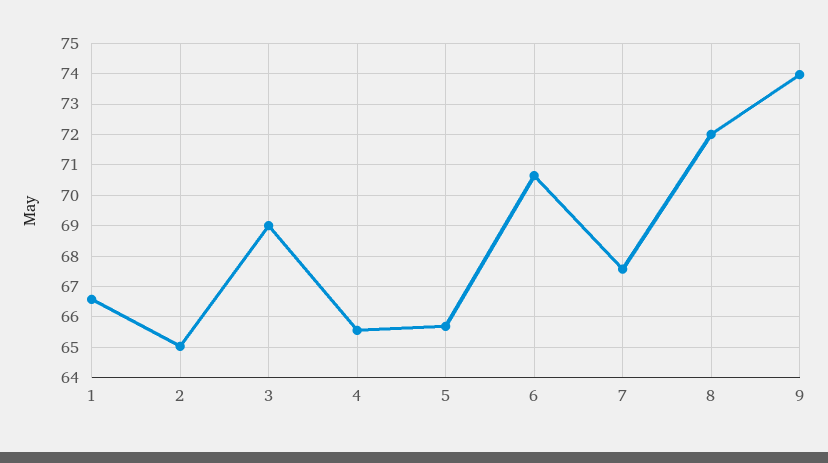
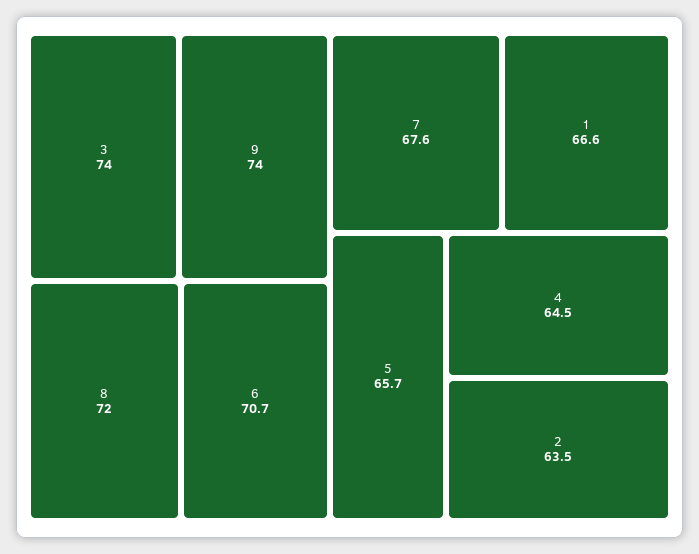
  {
    "1": 66.6,
-   "2": 65,
+   "2": 63.5,
-   "3": 69,
+   "3": 74,
-   "4": 65.6,
+   "4": 64.5,
    "5": 65.7,
    "6": 70.7,
    "7": 67.6,
    "8": 72,
    "9": 74
  }

